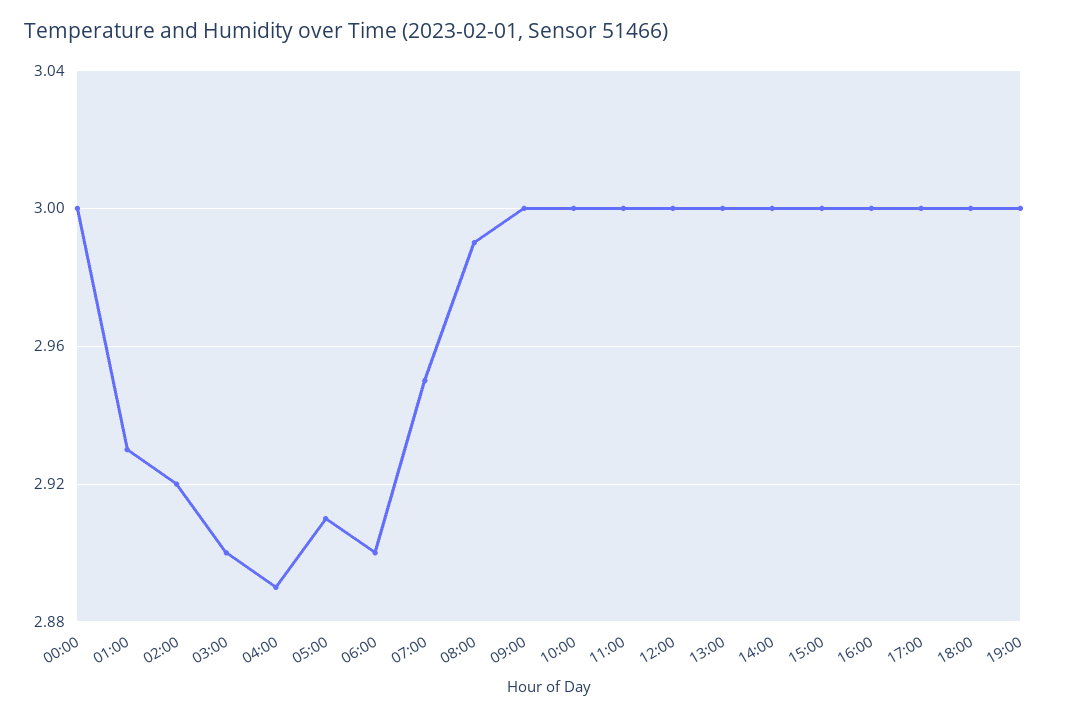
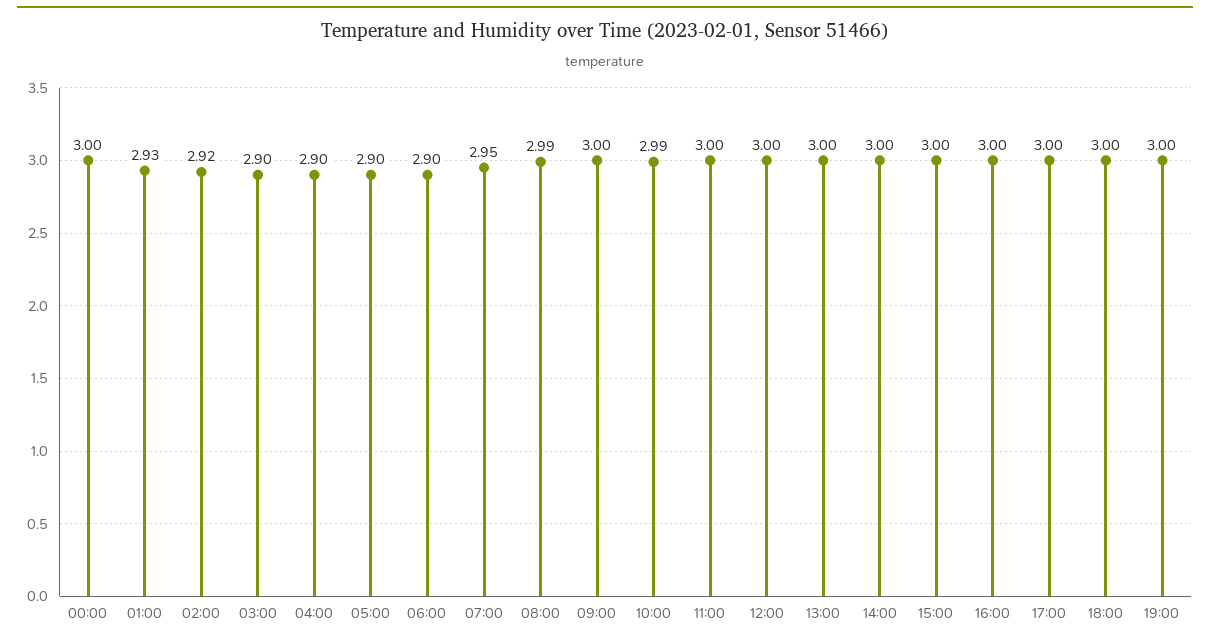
  {
    "00:00": 3,
    "01:00": 2.93,
    "02:00": 2.92,
    "03:00": 2.9,
-   "04:00": 2.89,
+   "04:00": 2.9,
-   "05:00": 2.91,
+   "05:00": 2.9,
    "06:00": 2.9,
    "07:00": 2.95,
    "08:00": 2.99,
    "09:00": 3,
-   "10:00": 3,
+   "10:00": 2.99,
    "11:00": 3,
    "12:00": 3,
    "13:00": 3,
    "14:00": 3,
    "15:00": 3,
    "16:00": 3,
    "17:00": 3,
    "18:00": 3,
    "19:00": 3
  }

